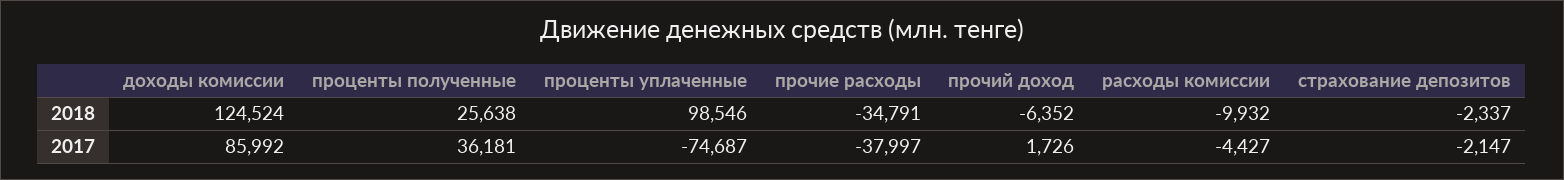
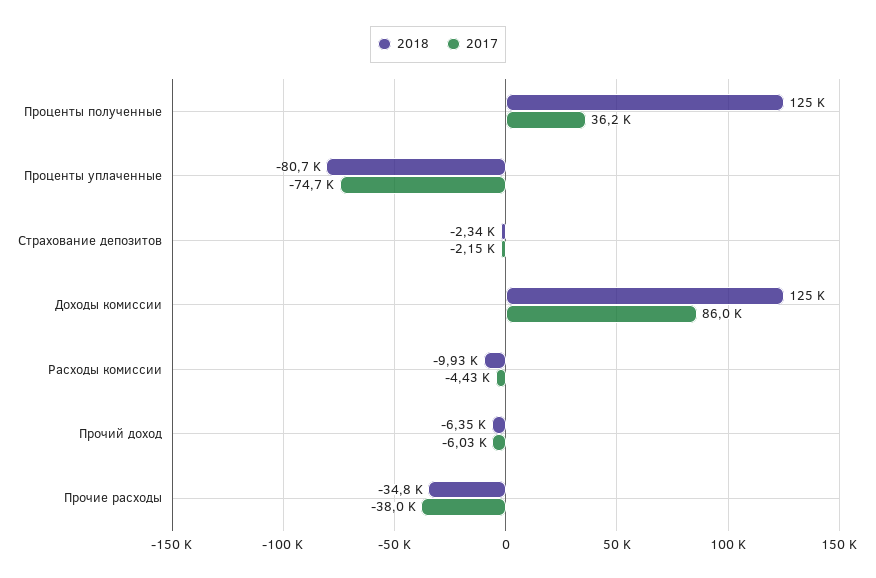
  {
    "2018": {
      "доходы комиссии": 124524,
-     "проценты полученные": 25638,
+     "проценты полученные": 125000,
-     "проценты уплаченные": 98546,
+     "проценты уплаченные": -80700,
      "прочие расходы": -34791,
      "прочий доход": -6352,
      "расходы комиссии": -9932,
      "страхование депозитов": -2337
    },
    "2017": {
      "доходы комиссии": 85992,
      "проценты полученные": 36181,
      "проценты уплаченные": -74687,
      "прочие расходы": -37997,
-     "прочий доход": 1726,
+     "прочий доход": -6030,
      "расходы комиссии": -4427,
      "страхование депозитов": -2147
    }
  }

